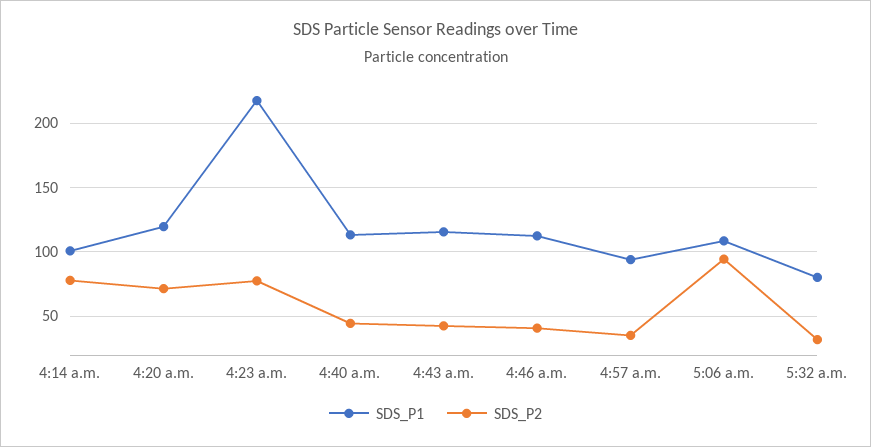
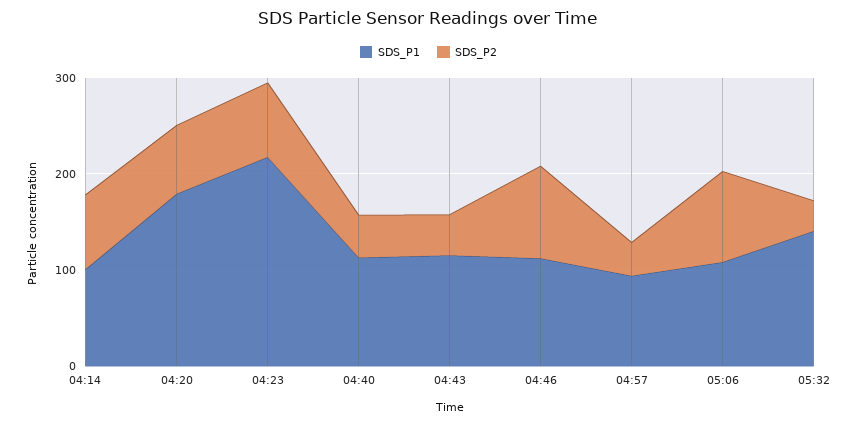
  {
    "SDS_P1": {
      "4:14 a.m.": 100,
-     "4:20 a.m.": 120,
+     "4:20 a.m.": 180,
      "4:23 a.m.": 220,
      "4:40 a.m.": 115,
      "4:43 a.m.": 115,
      "4:46 a.m.": 110,
      "4:57 a.m.": 95,
      "5:06 a.m.": 110,
-     "5:32 a.m.": 80
+     "5:32 a.m.": 140
    },
    "SDS_P2": {
      "4:14 a.m.": 80,
      "4:20 a.m.": 70,
      "4:23 a.m.": 75,
      "4:40 a.m.": 45,
      "4:43 a.m.": 40,
-     "4:46 a.m.": 40,
+     "4:46 a.m.": 100,
      "4:57 a.m.": 35,
      "5:06 a.m.": 95,
      "5:32 a.m.": 30
    }
  }

